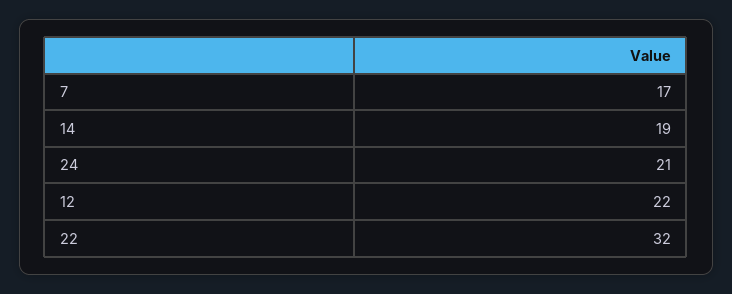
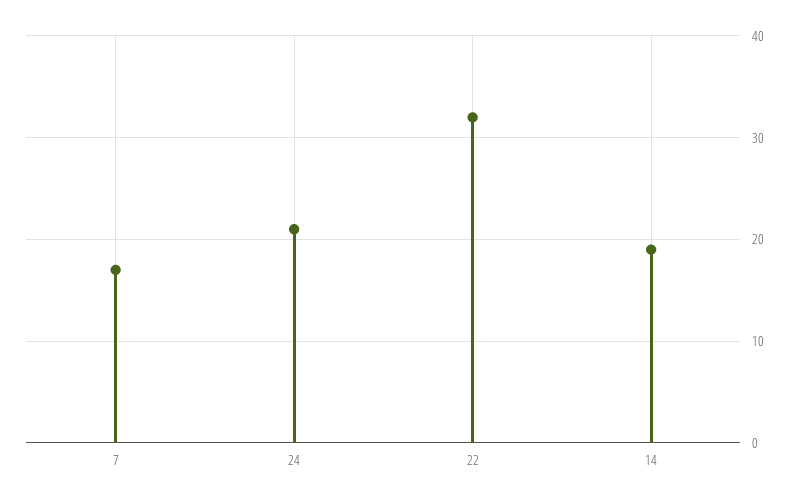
  {
    "7": 17,
    "14": 19,
    "24": 21,
-   "12": 22,
    "22": 32
  }

